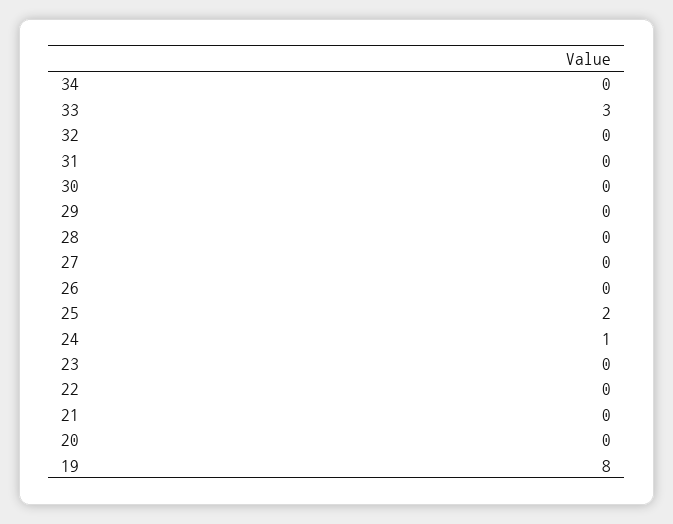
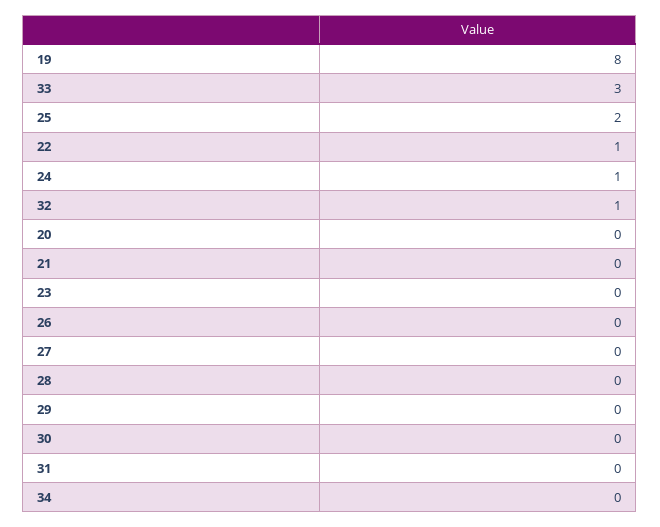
  {
    "34": 0,
    "33": 3,
-   "32": 0,
+   "32": 1,
    "31": 0,
    "30": 0,
    "29": 0,
    "28": 0,
    "27": 0,
    "26": 0,
    "25": 2,
    "24": 1,
    "23": 0,
-   "22": 0,
+   "22": 1,
    "21": 0,
    "20": 0,
    "19": 8
  }

